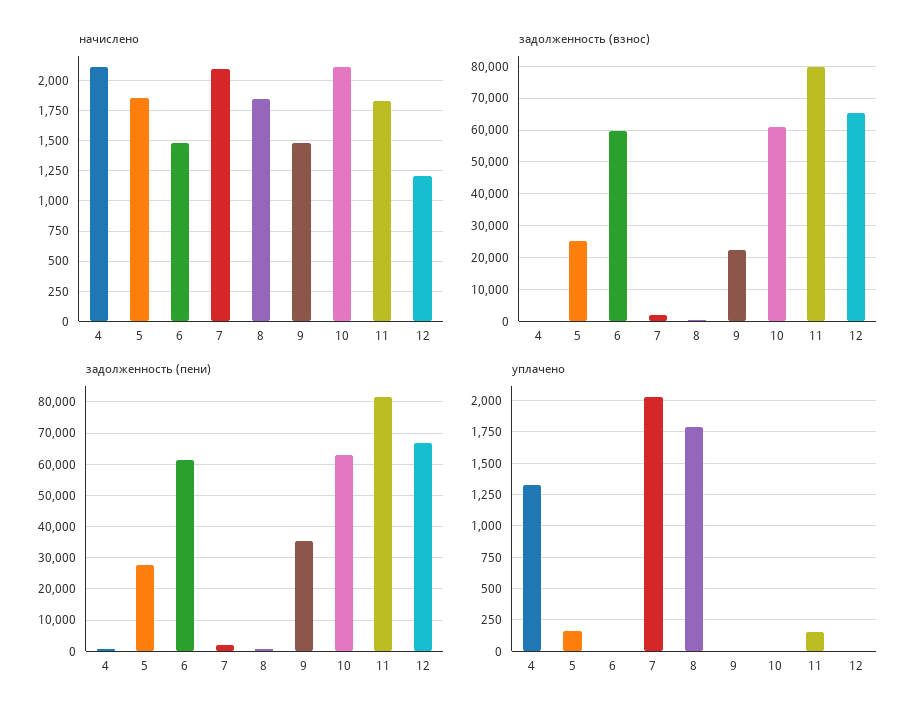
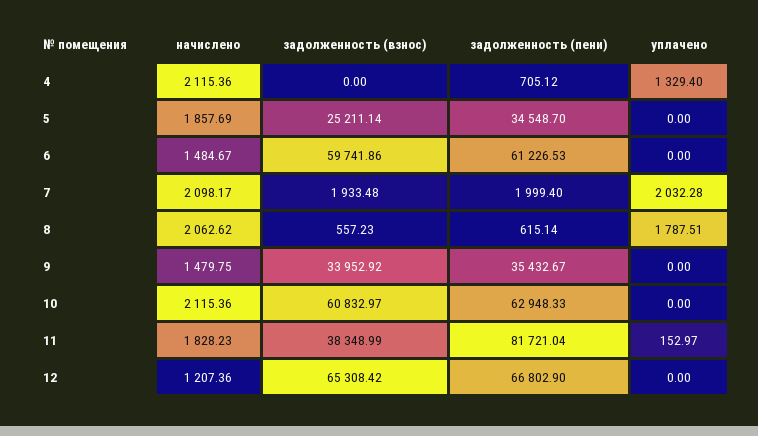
  {
    "начислено": {
      "4": 2115.36,
      "5": 1857.69,
      "6": 1484.67,
      "7": 2098.17,
-     "8": 1850,
+     "8": 2062.62,
      "9": 1479.75,
      "10": 2115.36,
      "11": 1828.23,
      "12": 1207.36
    },
    "задолженность (взнос)": {
      "4": 0,
      "5": 25211.14,
      "6": 59741.86,
      "7": 1933.48,
      "8": 557.23,
-     "9": 22000,
+     "9": 33952.92,
      "10": 60832.97,
-     "11": 80000,
+     "11": 38348.99,
      "12": 65308.42
    },
    "задолженность (пени)": {
      "4": 705.12,
-     "5": 28000,
+     "5": 34548.7,
      "6": 61226.53,
      "7": 1999.4,
      "8": 615.14,
      "9": 35432.67,
      "10": 62948.33,
      "11": 81721.04,
      "12": 66802.9
    },
    "уплачено": {
      "4": 1329.4,
-     "5": 150,
+     "5": 0,
      "6": 0,
      "7": 2032.28,
      "8": 1787.51,
      "9": 0,
      "10": 0,
      "11": 152.97,
      "12": 0
    }
  }

